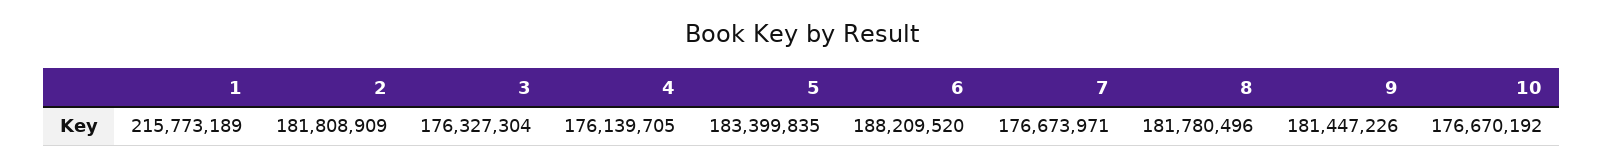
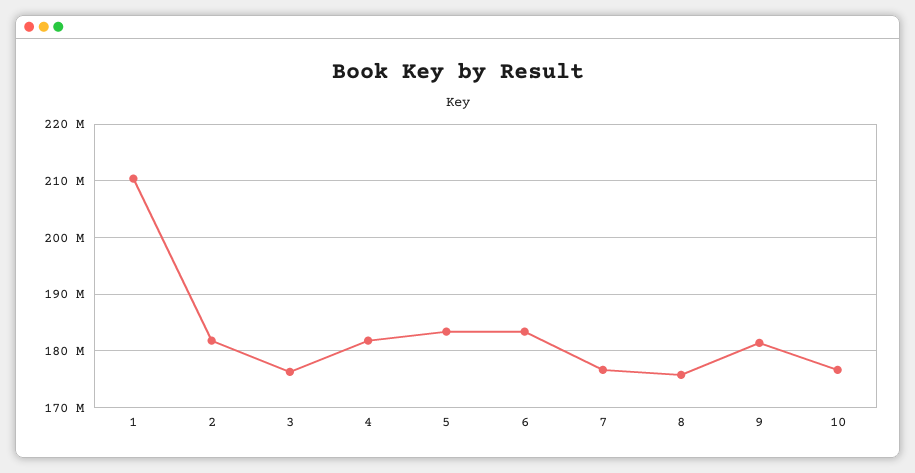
  {
-   "1": 215773189,
+   "1": 210000000,
    "2": 181808909,
    "3": 176327304,
-   "4": 176139705,
+   "4": 182000000,
    "5": 183399835,
-   "6": 188209520,
+   "6": 184000000,
    "7": 176673971,
-   "8": 181780496,
+   "8": 176000000,
    "9": 181447226,
    "10": 176670192
  }

